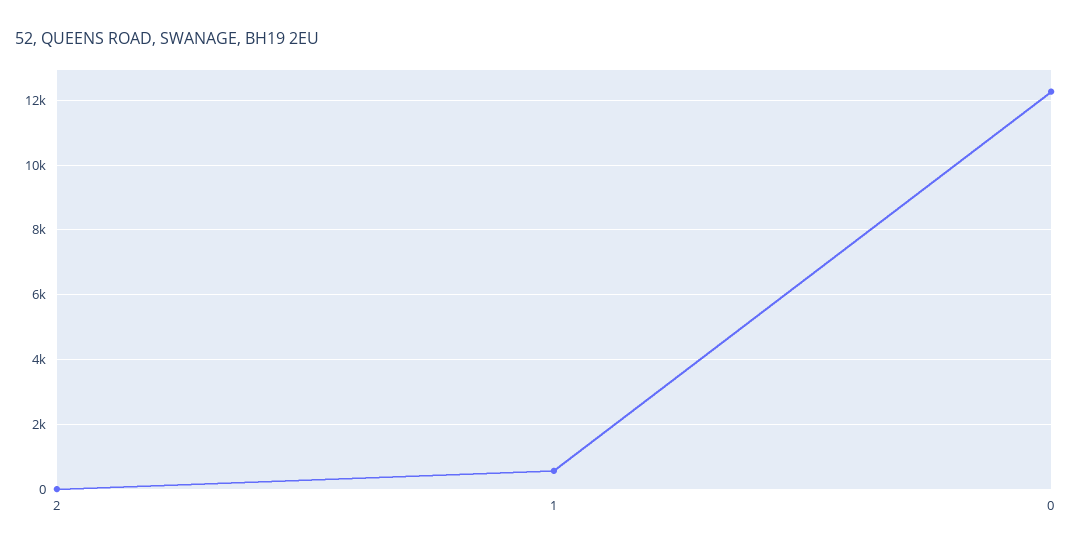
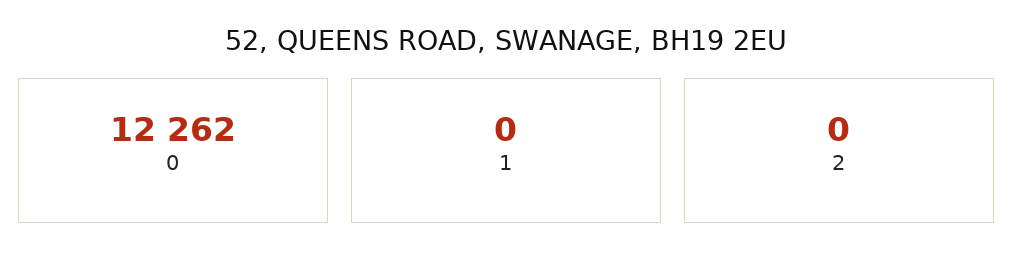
  {
    "2": 0,
-   "1": 600,
+   "1": 0,
    "0": 12262
  }

